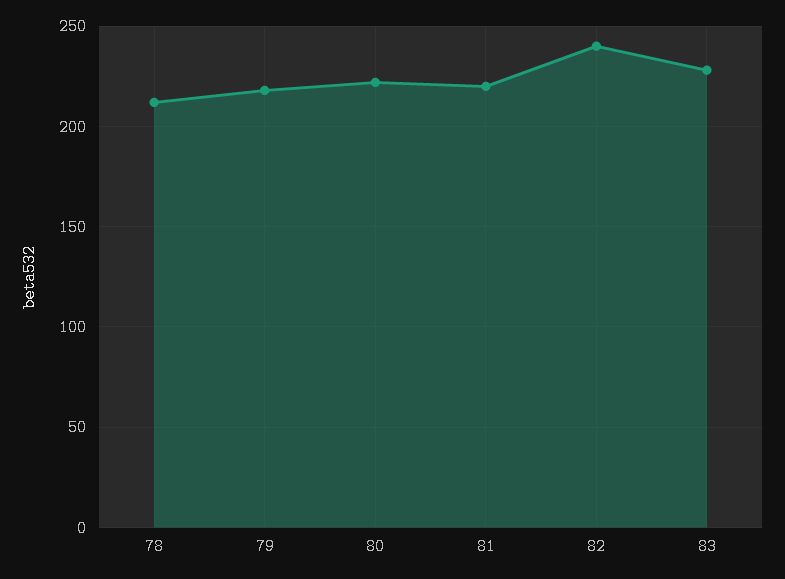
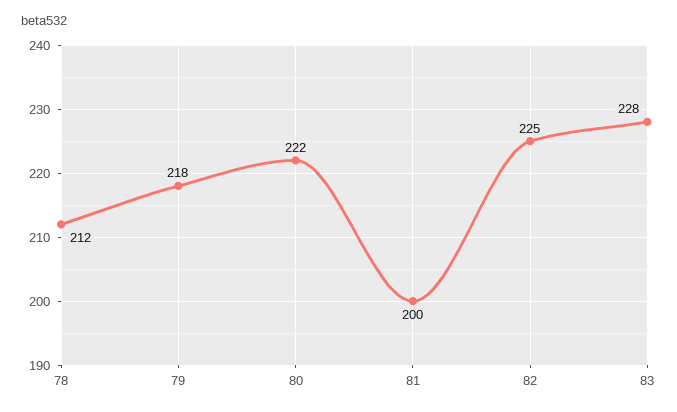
  {
    "78": 212,
    "79": 218,
    "80": 222,
-   "81": 220,
+   "81": 200,
-   "82": 240,
+   "82": 225,
    "83": 228
  }

